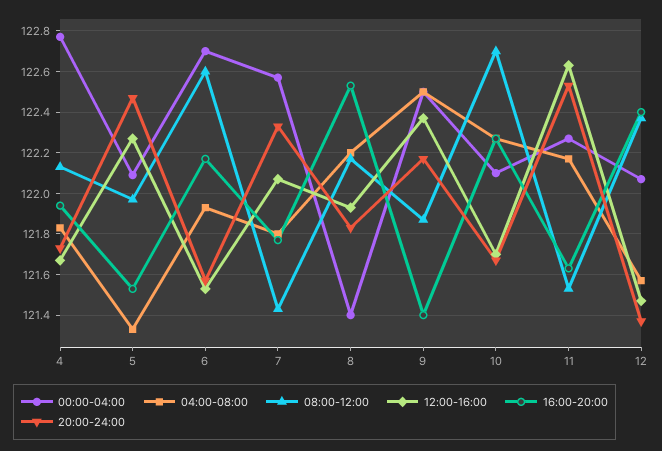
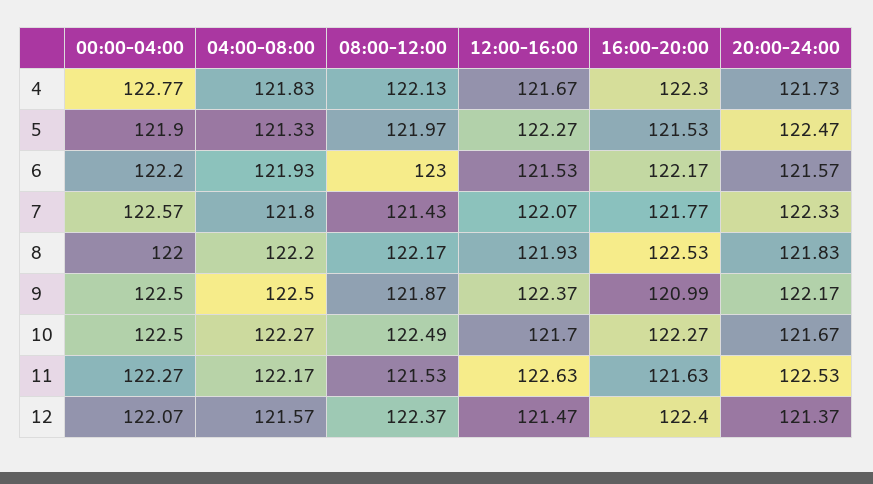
  {
    "00:00-04:00": {
      "4": 122.77,
-     "5": 122.1,
+     "5": 121.9,
-     "6": 122.7,
+     "6": 122.2,
      "7": 122.57,
-     "8": 121.4,
+     "8": 122,
      "9": 122.5,
-     "10": 122.1,
+     "10": 122.5,
      "11": 122.27,
      "12": 122.07
    },
    "04:00-08:00": {
      "4": 121.83,
      "5": 121.33,
      "6": 121.93,
      "7": 121.8,
      "8": 122.2,
      "9": 122.5,
      "10": 122.27,
      "11": 122.17,
      "12": 121.57
    },
    "08:00-12:00": {
      "4": 122.13,
      "5": 121.97,
-     "6": 122.6,
+     "6": 123,
      "7": 121.43,
      "8": 122.17,
      "9": 121.87,
-     "10": 122.7,
+     "10": 122.49,
      "11": 121.53,
      "12": 122.37
    },
    "12:00-16:00": {
      "4": 121.67,
      "5": 122.27,
      "6": 121.53,
      "7": 122.07,
      "8": 121.93,
      "9": 122.37,
      "10": 121.7,
      "11": 122.63,
      "12": 121.47
    },
    "16:00-20:00": {
-     "4": 121.95,
+     "4": 122.3,
      "5": 121.53,
      "6": 122.17,
      "7": 121.77,
      "8": 122.53,
-     "9": 121.4,
+     "9": 120.99,
      "10": 122.27,
      "11": 121.63,
      "12": 122.4
    },
    "20:00-24:00": {
      "4": 121.73,
      "5": 122.47,
      "6": 121.57,
      "7": 122.33,
      "8": 121.83,
      "9": 122.17,
      "10": 121.67,
      "11": 122.53,
      "12": 121.37
    }
  }

